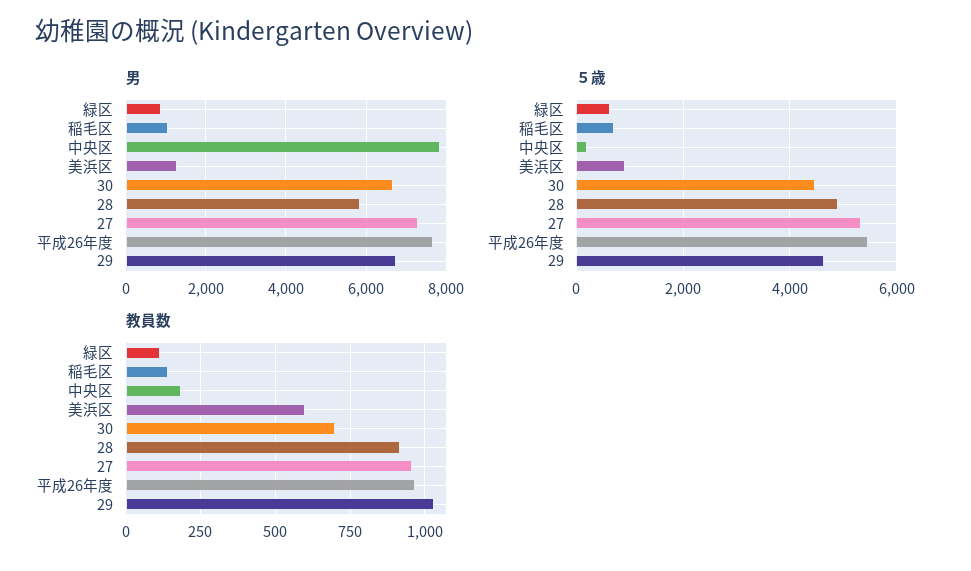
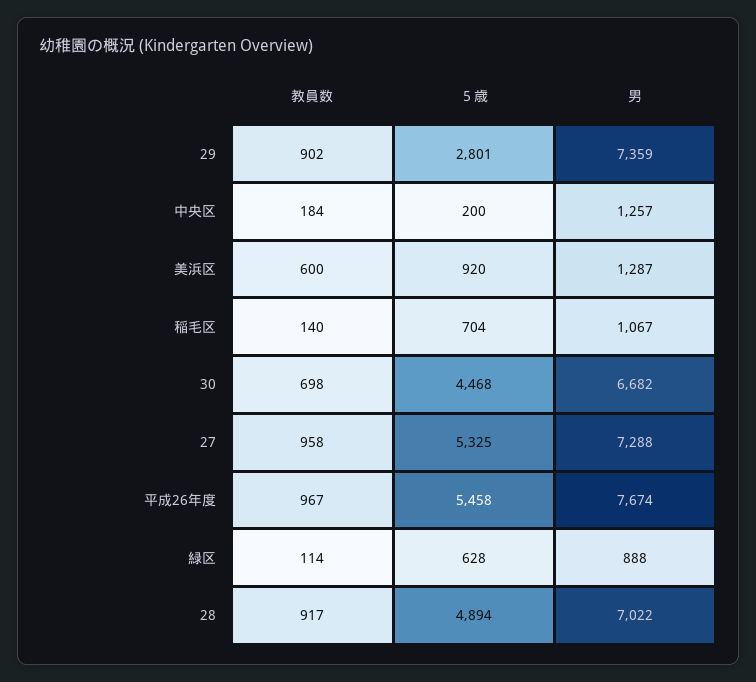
  {
    "男": {
      "緑区": 888,
      "稲毛区": 1067,
-     "中央区": 7800,
+     "中央区": 1257,
      "美浜区": 1287,
      "30": 6682,
-     "28": 5800,
+     "28": 7022,
      "27": 7288,
      "平成26年度": 7674,
-     "29": 6800
+     "29": 7359
    },
    "５歳": {
      "緑区": 628,
      "稲毛区": 704,
      "中央区": 200,
      "美浜区": 920,
      "30": 4468,
      "28": 4894,
      "27": 5325,
      "平成26年度": 5458,
-     "29": 4600
+     "29": 2801
    },
    "教員数": {
      "緑区": 114,
      "稲毛区": 140,
      "中央区": 184,
      "美浜区": 600,
      "30": 698,
      "28": 917,
      "27": 958,
      "平成26年度": 967,
-     "29": 1025
+     "29": 902
    }
  }

